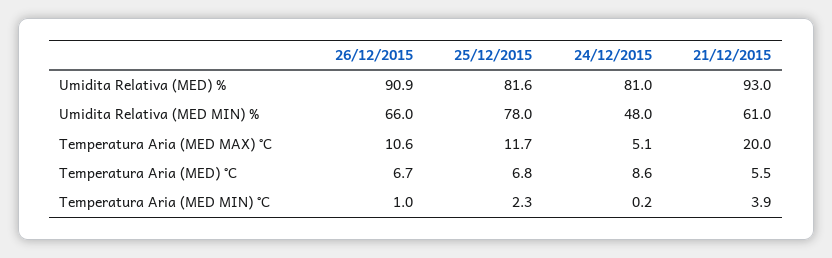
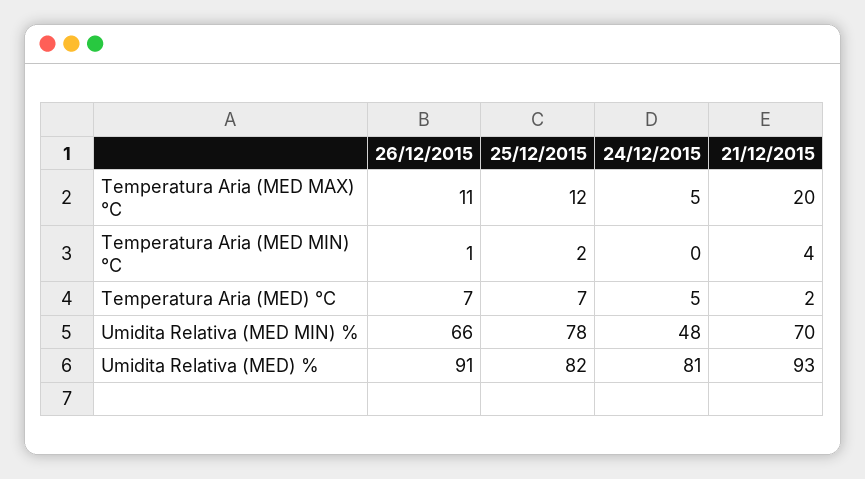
  {
    "26/12/2015": {
      "Umidita Relativa (MED) %": 90.9,
      "Umidita Relativa (MED MIN) %": 66,
      "Temperatura Aria (MED MAX) °C": 10.6,
      "Temperatura Aria (MED) °C": 6.7,
      "Temperatura Aria (MED MIN) °C": 1
    },
    "25/12/2015": {
      "Umidita Relativa (MED) %": 81.6,
      "Umidita Relativa (MED MIN) %": 78,
      "Temperatura Aria (MED MAX) °C": 11.7,
      "Temperatura Aria (MED) °C": 6.8,
      "Temperatura Aria (MED MIN) °C": 2.3
    },
    "24/12/2015": {
      "Umidita Relativa (MED) %": 81,
      "Umidita Relativa (MED MIN) %": 48,
      "Temperatura Aria (MED MAX) °C": 5.1,
-     "Temperatura Aria (MED) °C": 8.6,
+     "Temperatura Aria (MED) °C": 5,
      "Temperatura Aria (MED MIN) °C": 0.2
    },
    "21/12/2015": {
      "Umidita Relativa (MED) %": 93,
-     "Umidita Relativa (MED MIN) %": 61,
+     "Umidita Relativa (MED MIN) %": 70,
      "Temperatura Aria (MED MAX) °C": 20,
-     "Temperatura Aria (MED) °C": 5.5,
+     "Temperatura Aria (MED) °C": 2,
      "Temperatura Aria (MED MIN) °C": 3.9
    }
  }

